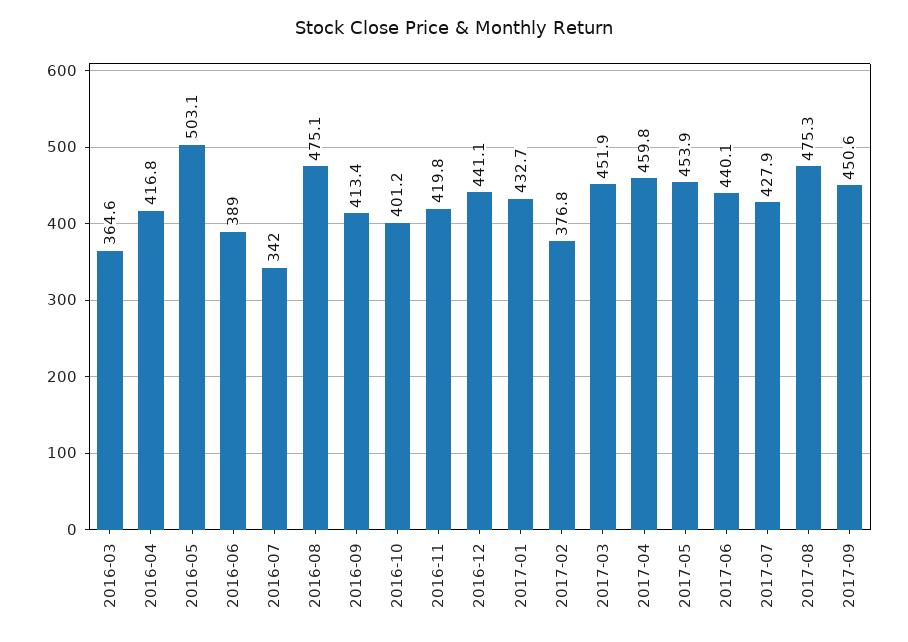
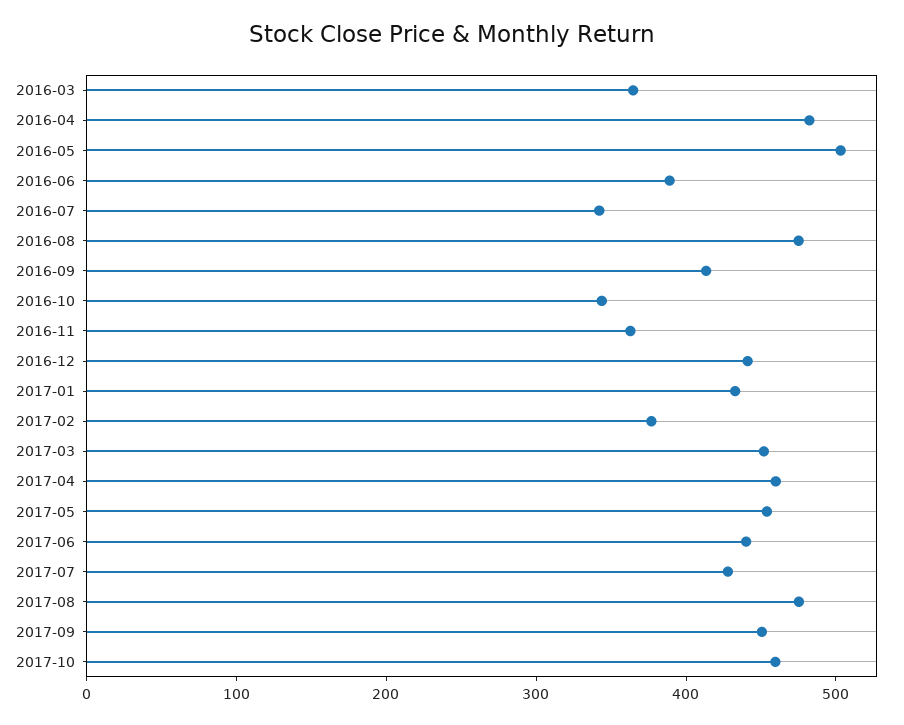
  {
    "2016-03": 364.6,
-   "2016-04": 416.8,
+   "2016-04": 480,
    "2016-05": 503.1,
    "2016-06": 389,
    "2016-07": 342,
    "2016-08": 475.1,
    "2016-09": 413.4,
-   "2016-10": 401.2,
+   "2016-10": 340,
-   "2016-11": 419.8,
+   "2016-11": 360,
    "2016-12": 441.1,
    "2017-01": 432.7,
    "2017-02": 376.8,
    "2017-03": 451.9,
    "2017-04": 459.8,
    "2017-05": 453.9,
    "2017-06": 440.1,
    "2017-07": 427.9,
    "2017-08": 475.3,
-   "2017-09": 450.6
+   "2017-09": 450.6,
+   "2017-10": 460
  }

